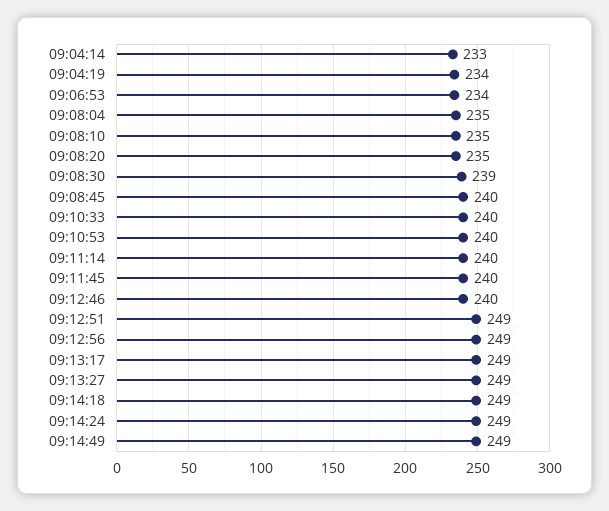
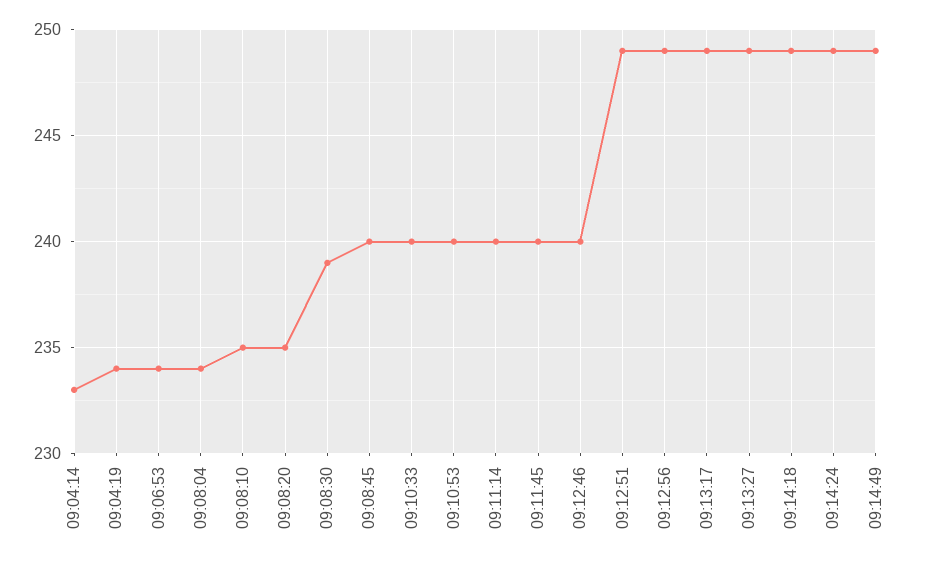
  {
    "09:04:14": 233,
    "09:04:19": 234,
    "09:06:53": 234,
-   "09:08:04": 235,
+   "09:08:04": 234,
    "09:08:10": 235,
    "09:08:20": 235,
    "09:08:30": 239,
    "09:08:45": 240,
    "09:10:33": 240,
    "09:10:53": 240,
    "09:11:14": 240,
    "09:11:45": 240,
    "09:12:46": 240,
    "09:12:51": 249,
    "09:12:56": 249,
    "09:13:17": 249,
    "09:13:27": 249,
    "09:14:18": 249,
    "09:14:24": 249,
    "09:14:49": 249
  }

